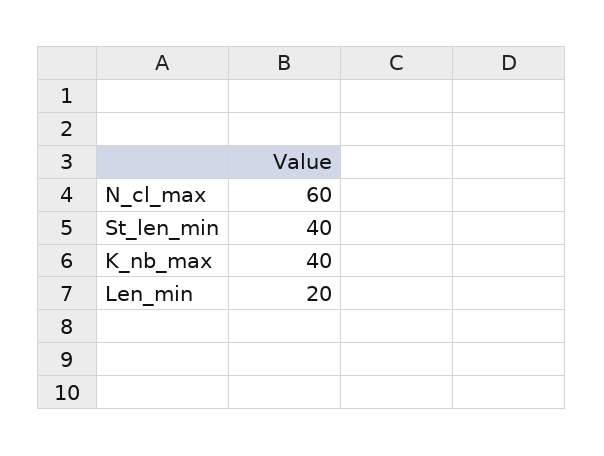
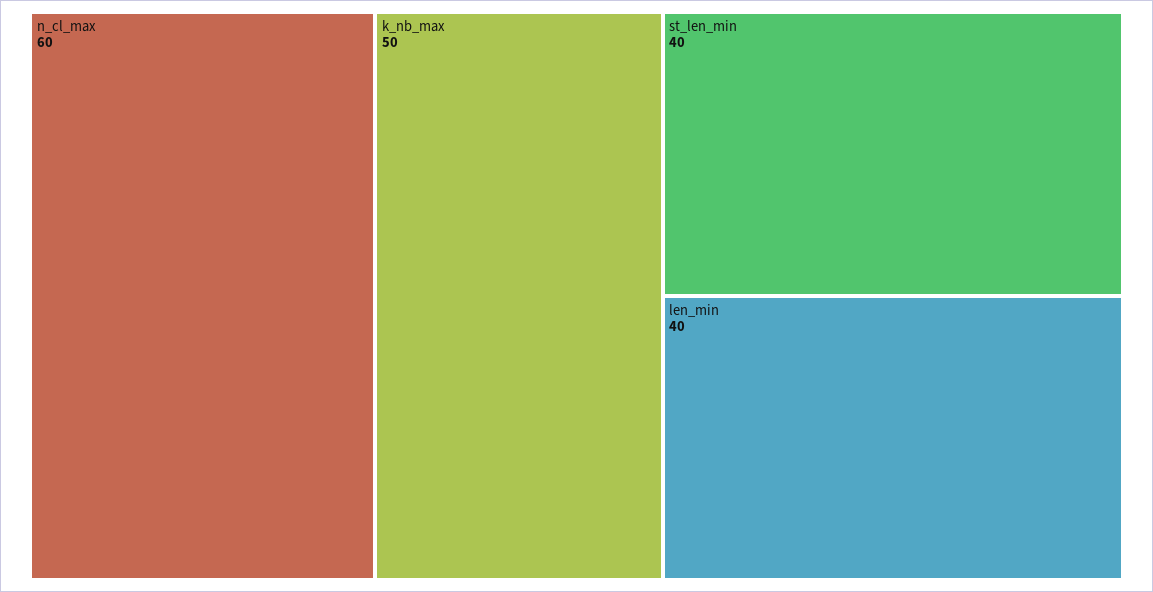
  {
    "N_cl_max": 60,
    "St_len_min": 40,
-   "K_nb_max": 40,
+   "K_nb_max": 50,
-   "Len_min": 20
+   "Len_min": 40
  }

